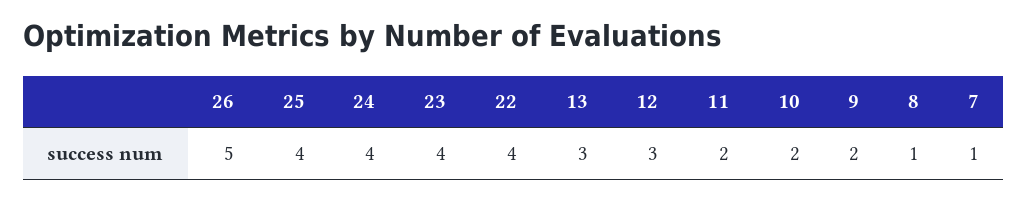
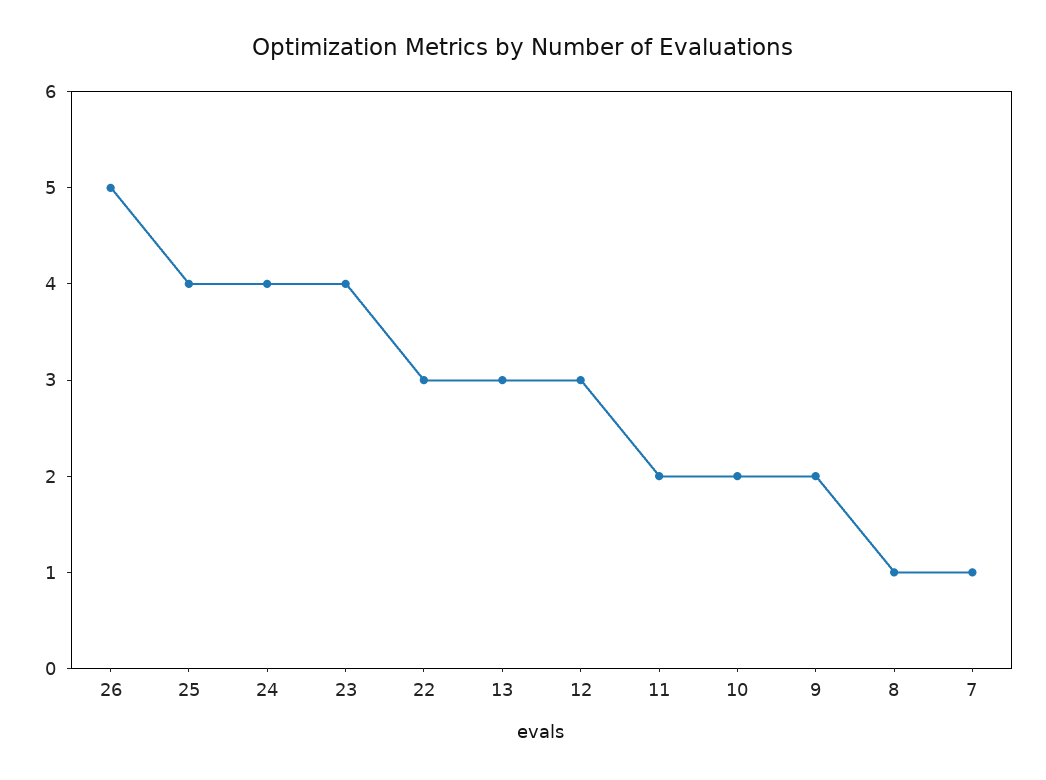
  {
    "26": 5,
    "25": 4,
    "24": 4,
    "23": 4,
-   "22": 4,
+   "22": 3,
    "13": 3,
    "12": 3,
    "11": 2,
    "10": 2,
    "9": 2,
    "8": 1,
    "7": 1
  }

